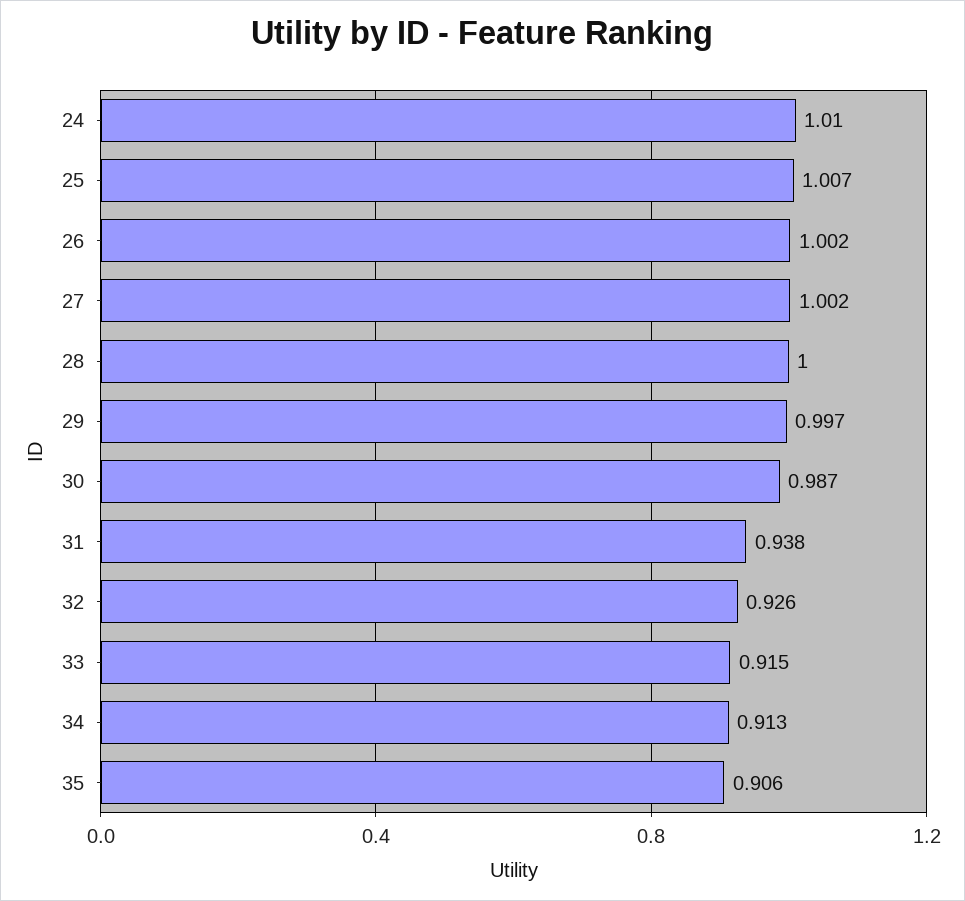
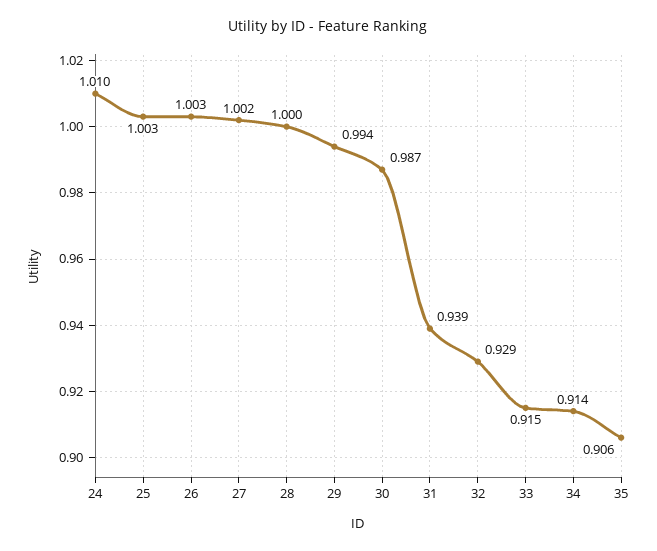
  {
    "24": 1.01,
-   "25": 1.007,
+   "25": 1.003,
-   "26": 1.002,
+   "26": 1.003,
    "27": 1.002,
    "28": 1,
-   "29": 0.997,
+   "29": 0.994,
    "30": 0.987,
-   "31": 0.938,
+   "31": 0.939,
-   "32": 0.926,
+   "32": 0.929,
    "33": 0.915,
-   "34": 0.913,
+   "34": 0.914,
    "35": 0.906
  }

